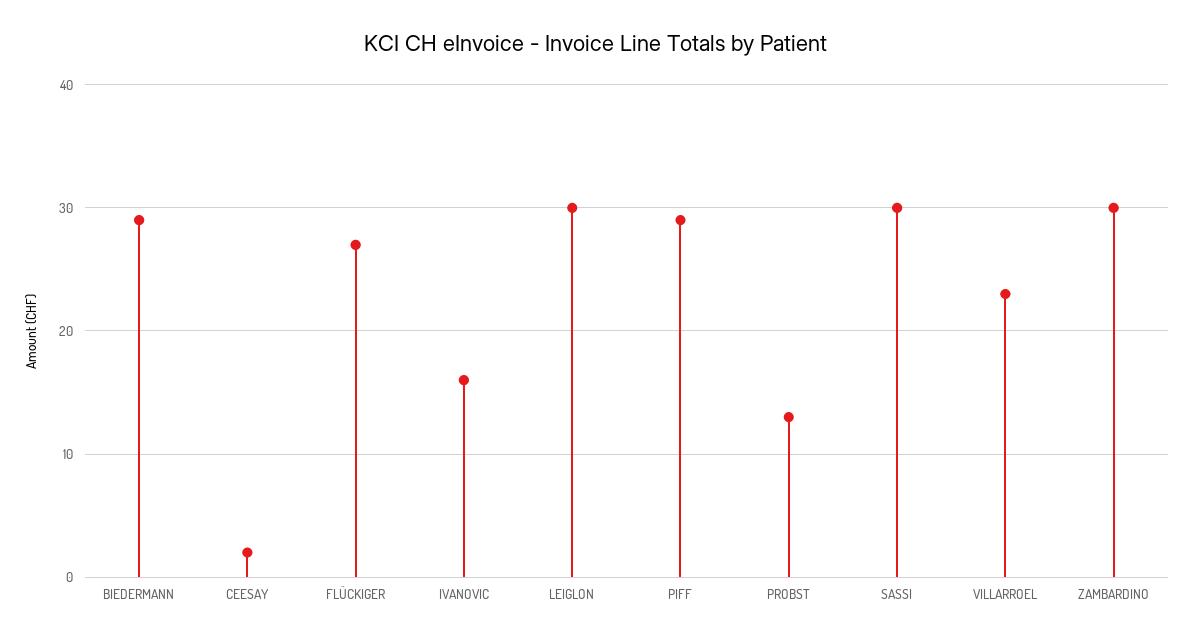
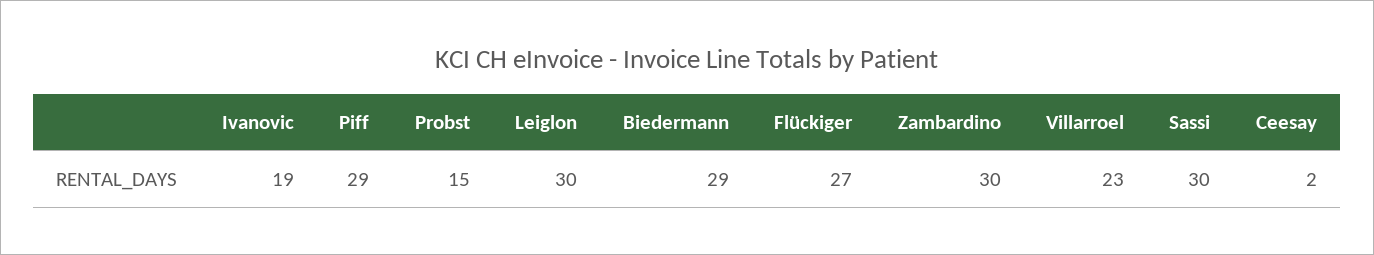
  {
    "BIEDERMANN": 29,
    "CEESAY": 2,
    "FLÜCKIGER": 27,
-   "IVANOVIC": 16,
+   "IVANOVIC": 19,
    "LEIGLON": 30,
    "PIFF": 29,
-   "PROBST": 13,
+   "PROBST": 15,
    "SASSI": 30,
    "VILLARROEL": 23,
    "ZAMBARDINO": 30
  }

